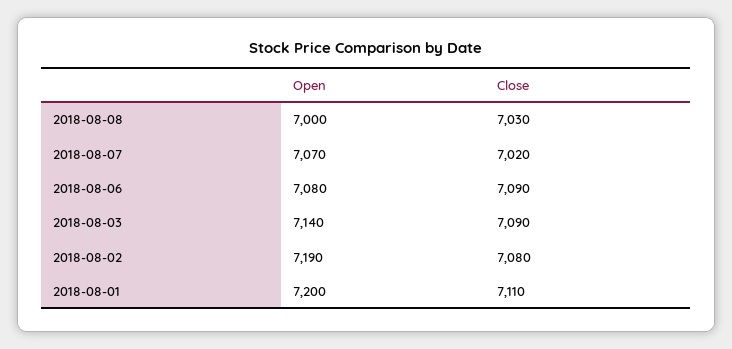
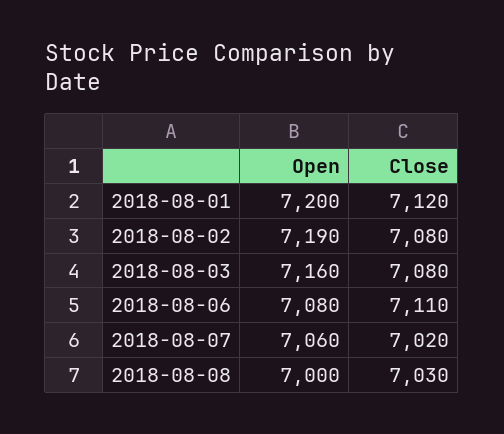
  {
    "Open": {
      "2018-08-08": 7000,
-     "2018-08-07": 7070,
+     "2018-08-07": 7060,
      "2018-08-06": 7080,
-     "2018-08-03": 7140,
+     "2018-08-03": 7160,
      "2018-08-02": 7190,
      "2018-08-01": 7200
    },
    "Close": {
      "2018-08-08": 7030,
      "2018-08-07": 7020,
-     "2018-08-06": 7090,
+     "2018-08-06": 7110,
-     "2018-08-03": 7090,
+     "2018-08-03": 7080,
      "2018-08-02": 7080,
-     "2018-08-01": 7110
+     "2018-08-01": 7120
    }
  }

